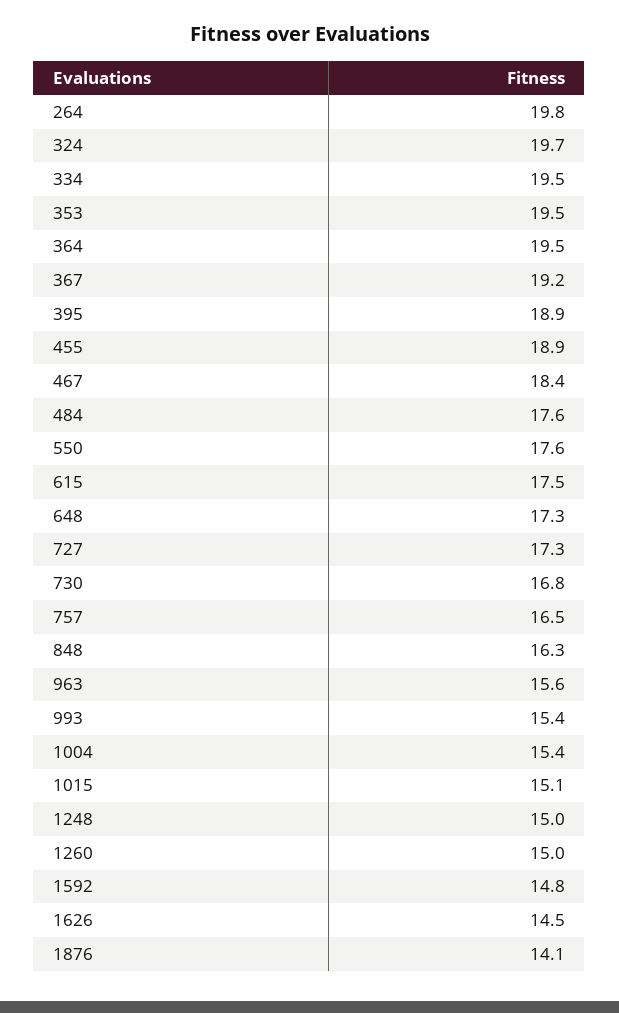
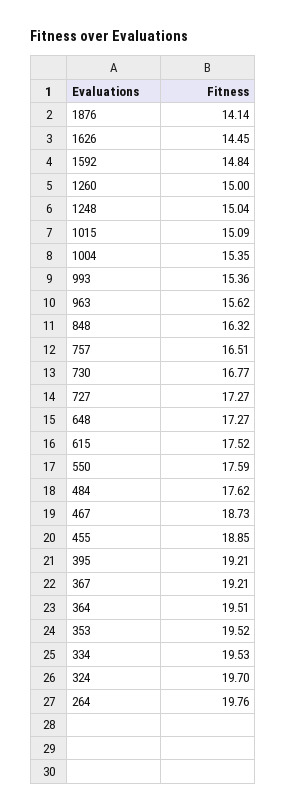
  {
    "264": 19.76,
    "324": 19.7,
    "334": 19.53,
    "353": 19.52,
    "364": 19.51,
    "367": 19.21,
-   "395": 18.9,
+   "395": 19.21,
    "455": 18.85,
-   "467": 18.4,
+   "467": 18.73,
    "484": 17.62,
    "550": 17.59,
    "615": 17.52,
    "648": 17.27,
    "727": 17.27,
    "730": 16.77,
    "757": 16.51,
    "848": 16.32,
    "963": 15.62,
    "993": 15.36,
    "1004": 15.35,
    "1015": 15.09,
    "1248": 15.04,
    "1260": 15,
    "1592": 14.84,
    "1626": 14.45,
    "1876": 14.14
  }

